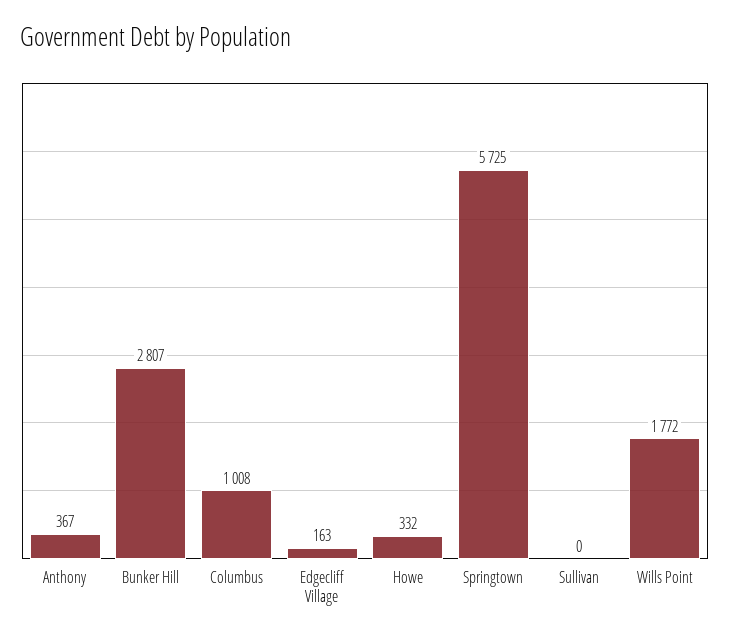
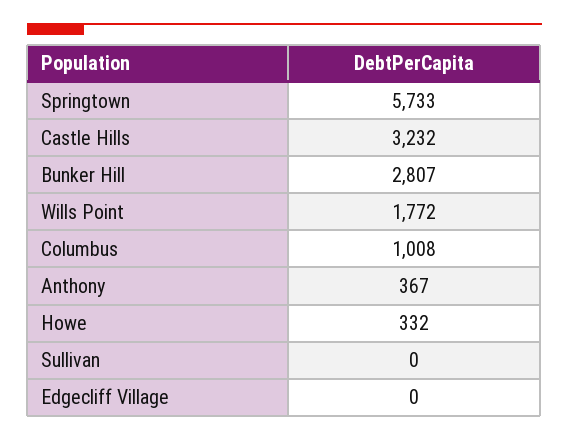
  {
    "Anthony": 367,
    "Bunker Hill": 2807,
    "Columbus": 1008,
-   "Edgecliff Village": 163,
+   "Edgecliff Village": 0,
    "Howe": 332,
-   "Springtown": 5725,
+   "Springtown": 5733,
    "Sullivan": 0,
-   "Wills Point": 1772
+   "Wills Point": 1772,
+   "Castle Hills": 3232
  }

